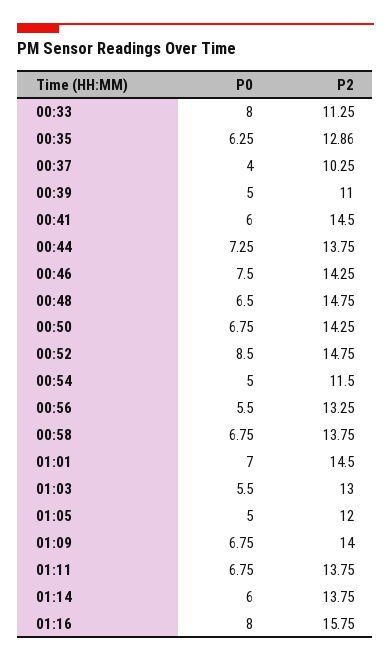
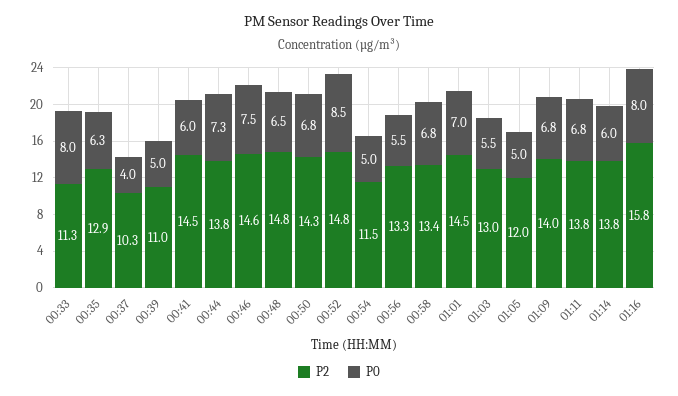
  {
    "P0": {
      "00:33": 8,
      "00:35": 6.25,
      "00:37": 4,
      "00:39": 5,
      "00:41": 6,
      "00:44": 7.25,
      "00:46": 7.5,
      "00:48": 6.5,
      "00:50": 6.75,
      "00:52": 8.5,
      "00:54": 5,
      "00:56": 5.5,
      "00:58": 6.75,
      "01:01": 7,
      "01:03": 5.5,
      "01:05": 5,
      "01:09": 6.75,
      "01:11": 6.75,
      "01:14": 6,
      "01:16": 8
    },
    "P2": {
      "00:33": 11.25,
      "00:35": 12.86,
      "00:37": 10.25,
      "00:39": 11,
      "00:41": 14.5,
      "00:44": 13.75,
-     "00:46": 14.25,
+     "00:46": 14.6,
      "00:48": 14.75,
      "00:50": 14.25,
      "00:52": 14.75,
      "00:54": 11.5,
      "00:56": 13.25,
-     "00:58": 13.75,
+     "00:58": 13.4,
      "01:01": 14.5,
      "01:03": 13,
      "01:05": 12,
      "01:09": 14,
      "01:11": 13.75,
      "01:14": 13.75,
      "01:16": 15.75
    }
  }

